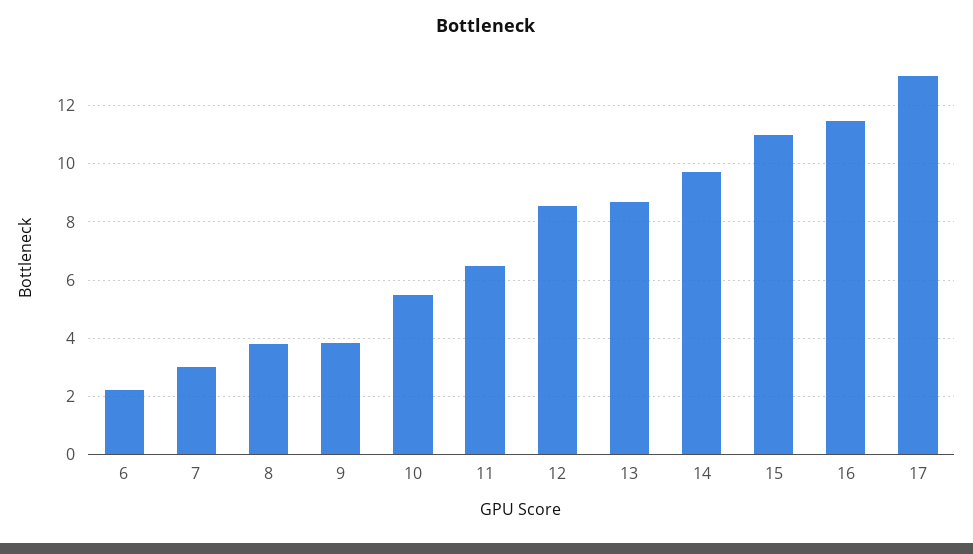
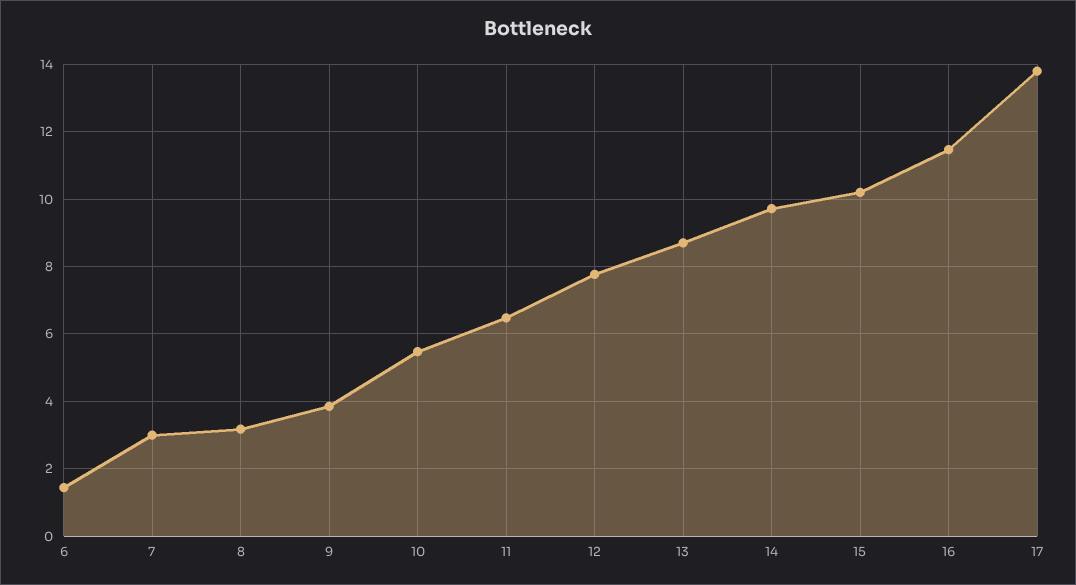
  {
-   "6": 2.25,
+   "6": 1.4,
    "7": 3,
-   "8": 3.75,
+   "8": 3.2,
    "9": 3.8,
    "10": 5.4,
    "11": 6.4,
-   "12": 8.5,
+   "12": 7.8,
    "13": 8.8,
    "14": 9.8,
-   "15": 11,
+   "15": 10.2,
    "16": 11.4,
-   "17": 13
+   "17": 13.8
  }

